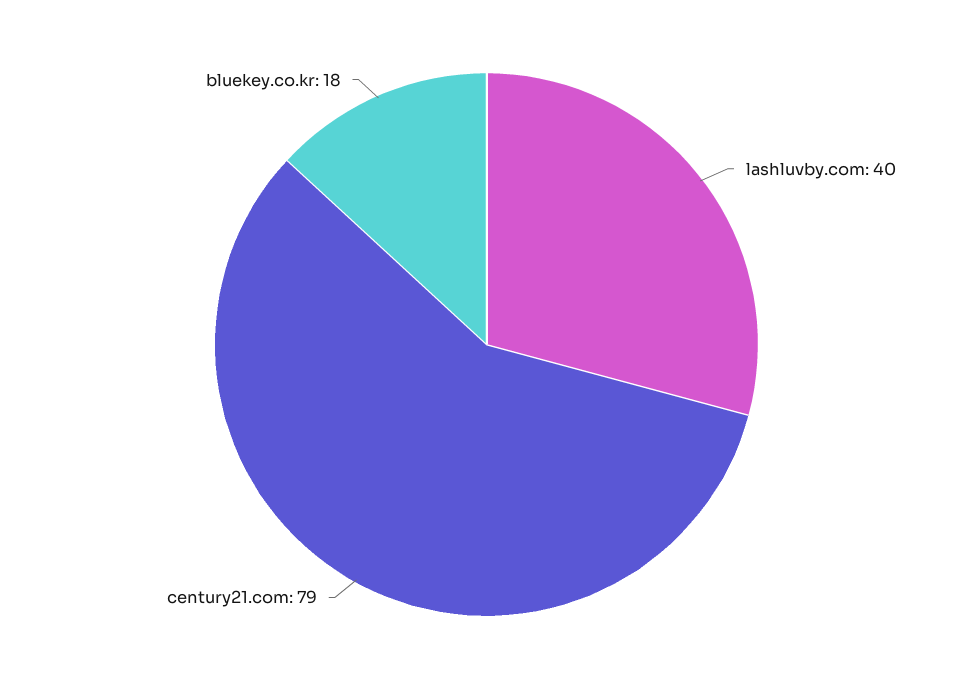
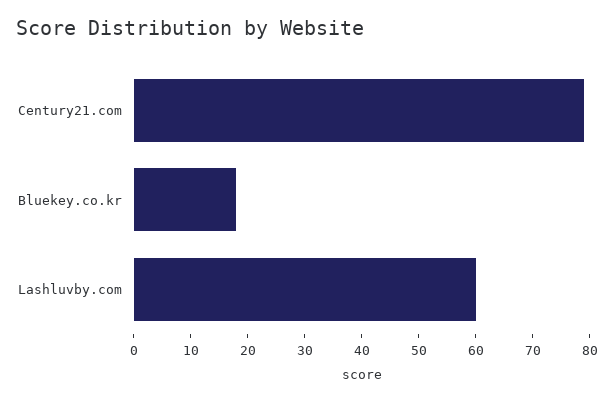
  {
-   "lashluvby.com": 40,
+   "lashluvby.com": 60,
    "century21.com": 79,
    "bluekey.co.kr": 18
  }

